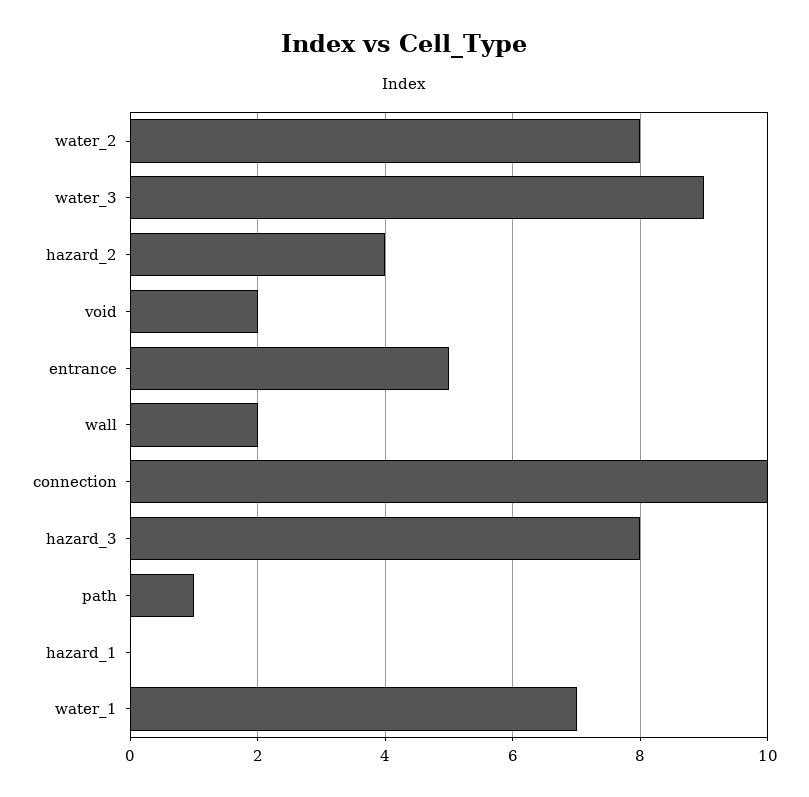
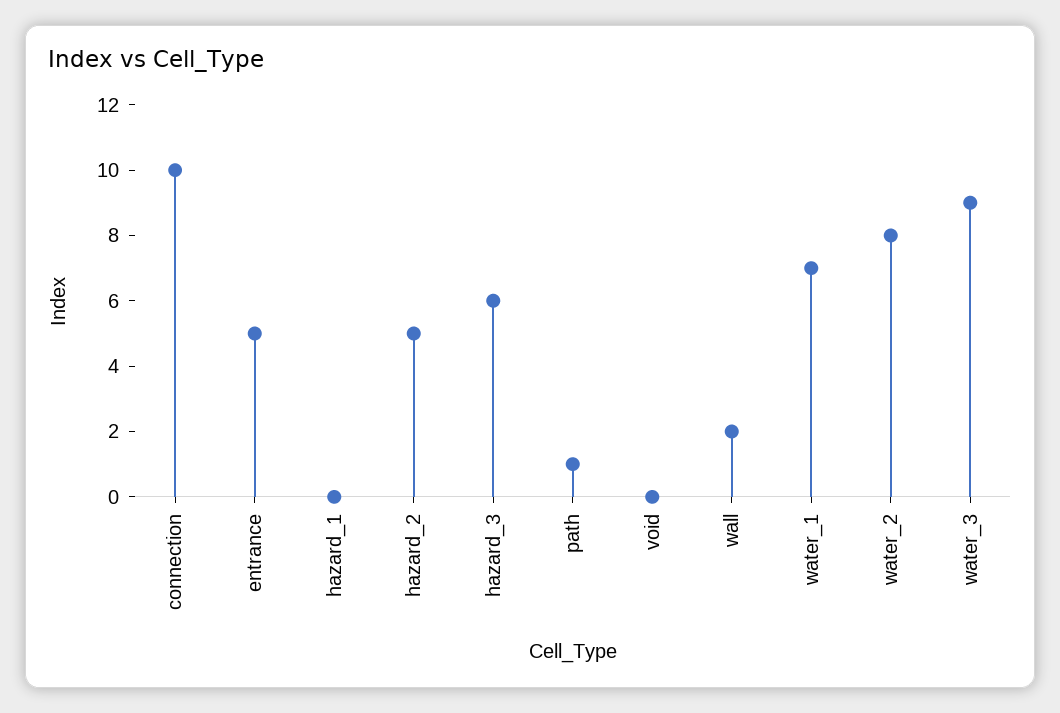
  {
    "water_2": 8,
    "water_3": 9,
-   "hazard_2": 4,
+   "hazard_2": 5,
-   "void": 2,
+   "void": 0,
    "entrance": 5,
    "wall": 2,
    "connection": 10,
-   "hazard_3": 8,
+   "hazard_3": 6,
    "path": 1,
    "hazard_1": 0,
    "water_1": 7
  }

